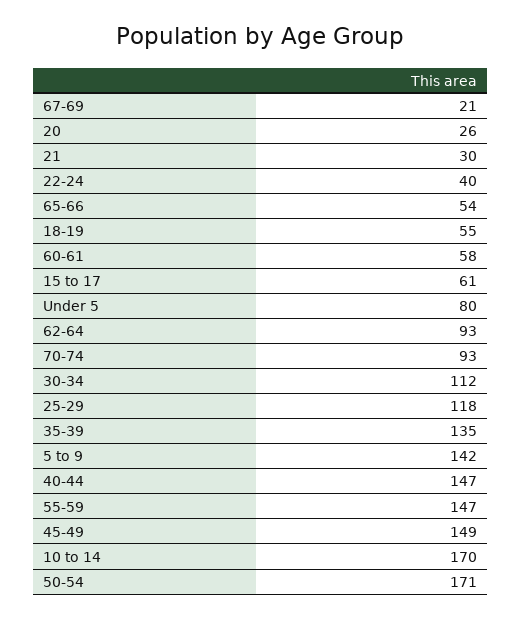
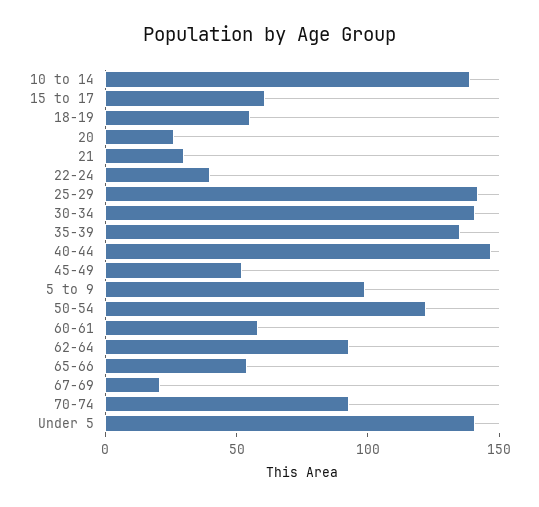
  {
    "67-69": 21,
    "20": 26,
    "21": 30,
    "22-24": 40,
    "65-66": 54,
    "18-19": 55,
    "60-61": 58,
    "15 to 17": 61,
-   "Under 5": 80,
+   "Under 5": 140,
    "62-64": 93,
    "70-74": 93,
-   "30-34": 112,
+   "30-34": 140,
-   "25-29": 118,
+   "25-29": 140,
    "35-39": 135,
-   "5 to 9": 142,
+   "5 to 9": 100,
    "40-44": 147,
-   "55-59": 147,
-   "45-49": 149,
+   "45-49": 50,
-   "10 to 14": 170,
+   "10 to 14": 140,
-   "50-54": 171
+   "50-54": 120
  }

